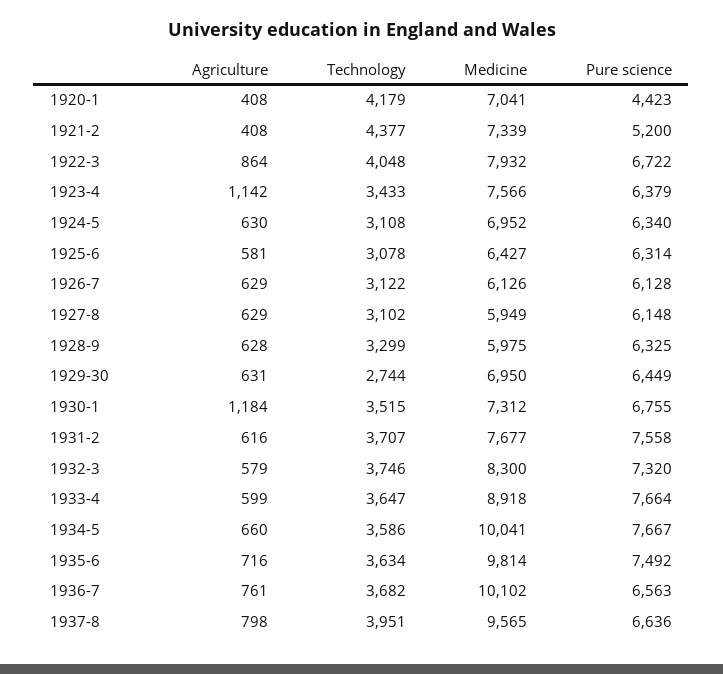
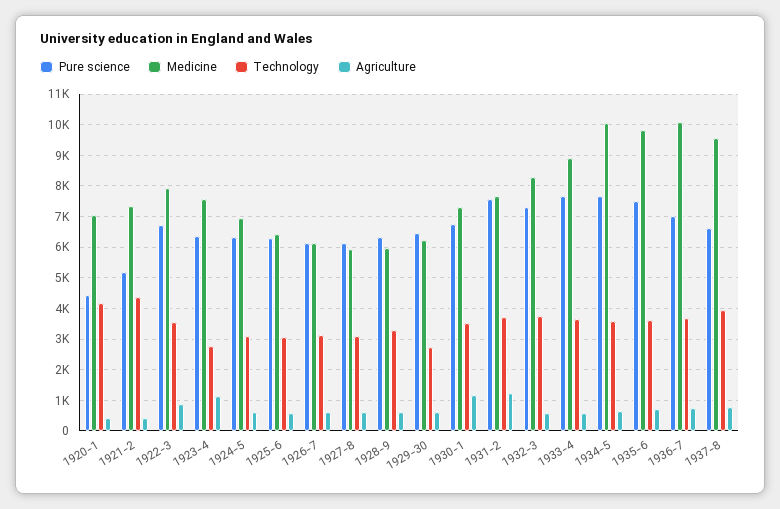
  {
    "Agriculture": {
      "1920-1": 408,
      "1921-2": 408,
      "1922-3": 864,
      "1923-4": 1142,
      "1924-5": 630,
      "1925-6": 581,
      "1926-7": 629,
      "1927-8": 629,
      "1928-9": 628,
      "1929-30": 631,
      "1930-1": 1184,
-     "1931-2": 616,
+     "1931-2": 1200,
      "1932-3": 579,
      "1933-4": 599,
      "1934-5": 660,
      "1935-6": 716,
      "1936-7": 761,
      "1937-8": 798
    },
    "Technology": {
      "1920-1": 4179,
      "1921-2": 4377,
-     "1922-3": 4048,
+     "1922-3": 3600,
-     "1923-4": 3433,
+     "1923-4": 2800,
      "1924-5": 3108,
      "1925-6": 3078,
      "1926-7": 3122,
      "1927-8": 3102,
      "1928-9": 3299,
      "1929-30": 2744,
      "1930-1": 3515,
      "1931-2": 3707,
      "1932-3": 3746,
      "1933-4": 3647,
      "1934-5": 3586,
      "1935-6": 3634,
      "1936-7": 3682,
      "1937-8": 3951
    },
    "Medicine": {
      "1920-1": 7041,
      "1921-2": 7339,
      "1922-3": 7932,
      "1923-4": 7566,
      "1924-5": 6952,
      "1925-6": 6427,
      "1926-7": 6126,
      "1927-8": 5949,
      "1928-9": 5975,
-     "1929-30": 6950,
+     "1929-30": 6200,
      "1930-1": 7312,
      "1931-2": 7677,
      "1932-3": 8300,
      "1933-4": 8918,
      "1934-5": 10041,
      "1935-6": 9814,
      "1936-7": 10102,
      "1937-8": 9565
    },
    "Pure science": {
      "1920-1": 4423,
      "1921-2": 5200,
      "1922-3": 6722,
      "1923-4": 6379,
      "1924-5": 6340,
      "1925-6": 6314,
      "1926-7": 6128,
      "1927-8": 6148,
      "1928-9": 6325,
      "1929-30": 6449,
      "1930-1": 6755,
      "1931-2": 7558,
      "1932-3": 7320,
      "1933-4": 7664,
      "1934-5": 7667,
      "1935-6": 7492,
-     "1936-7": 6563,
+     "1936-7": 7000,
      "1937-8": 6636
    }
  }

